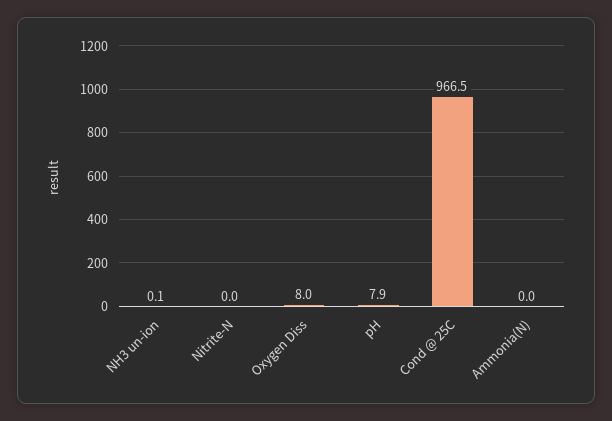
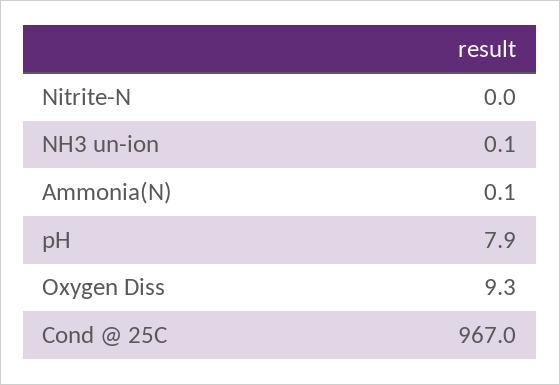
  {
    "NH3 un-ion": 0.1,
    "Nitrite-N": 0,
-   "Oxygen Diss": 8,
+   "Oxygen Diss": 9.3,
    "pH": 7.9,
-   "Cond @ 25C": 966.5,
+   "Cond @ 25C": 967,
-   "Ammonia(N)": 0
+   "Ammonia(N)": 0.1
  }

